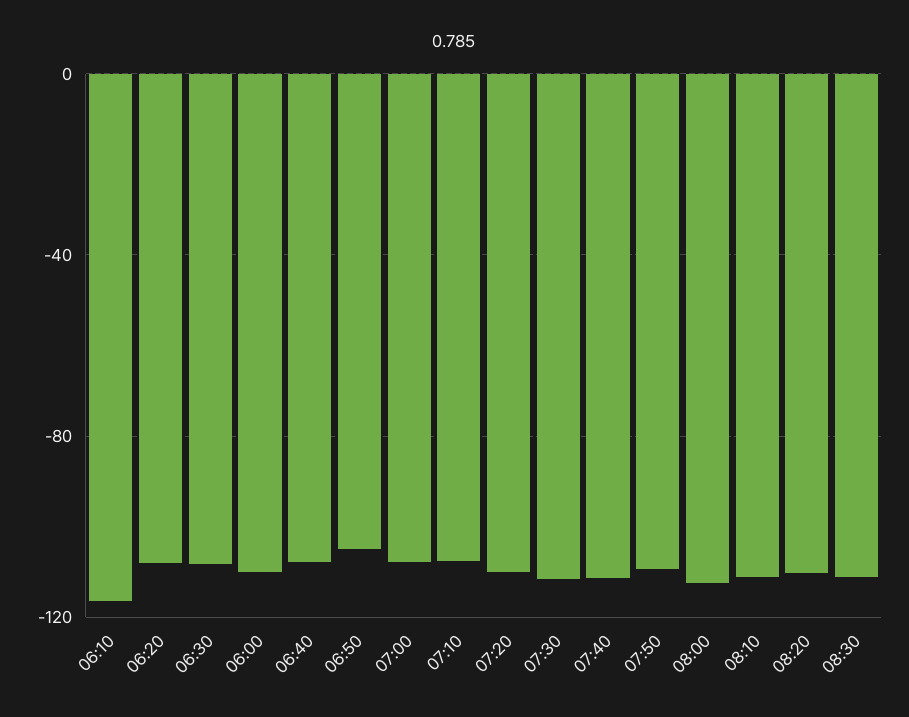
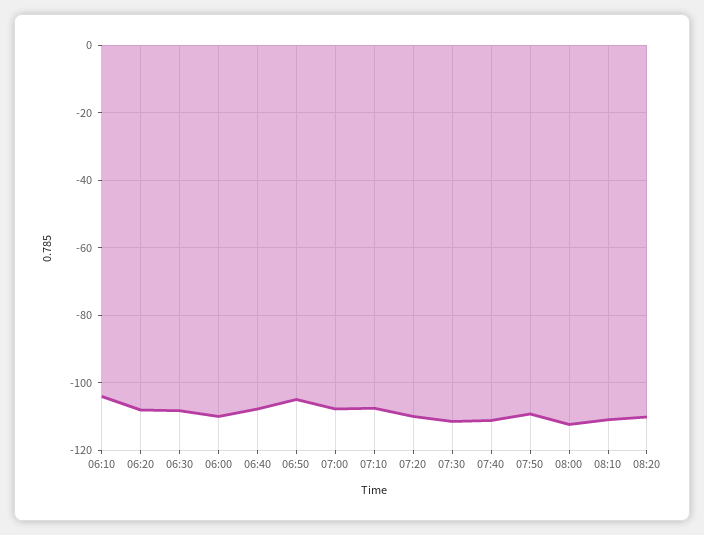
  {
-   "06:10": -115,
+   "06:10": -104,
    "06:20": -108,
    "06:30": -108,
    "06:00": -110,
    "06:40": -108,
    "06:50": -106,
    "07:00": -108,
    "07:10": -108,
    "07:20": -110,
    "07:30": -112,
    "07:40": -112,
    "07:50": -110,
    "08:00": -112,
    "08:10": -112,
-   "08:20": -110,
+   "08:20": -110
-   "08:30": -110
  }

